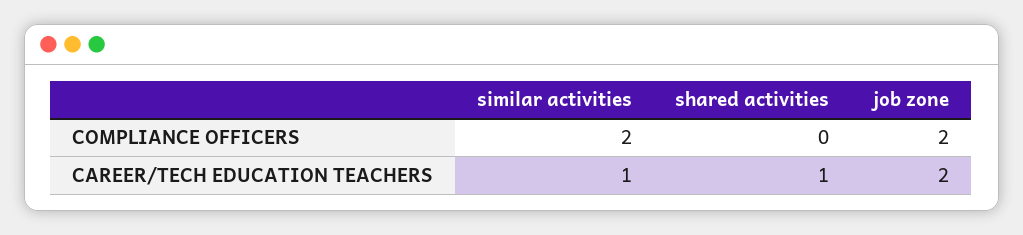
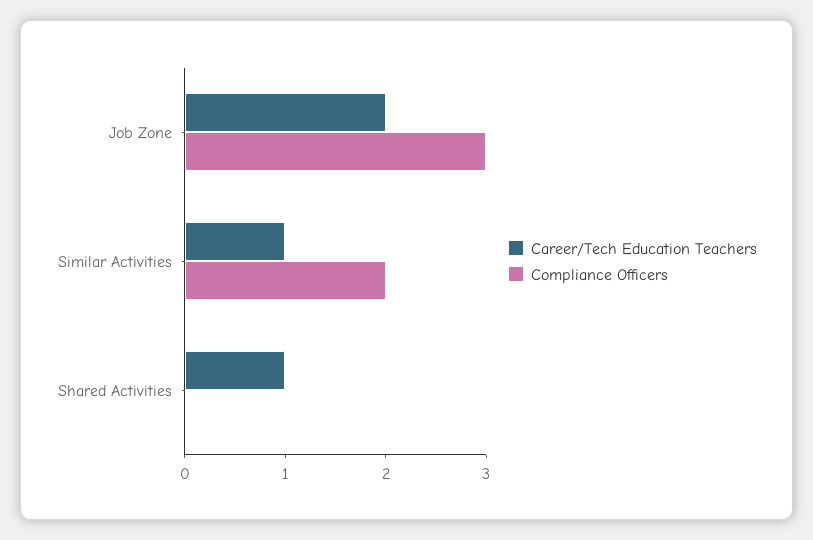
  {
    "COMPLIANCE OFFICERS": {
      "similar activities": 2,
      "shared activities": 0,
-     "job zone": 2
+     "job zone": 3
    },
    "CAREER/TECH EDUCATION TEACHERS": {
      "similar activities": 1,
      "shared activities": 1,
      "job zone": 2
    }
  }

